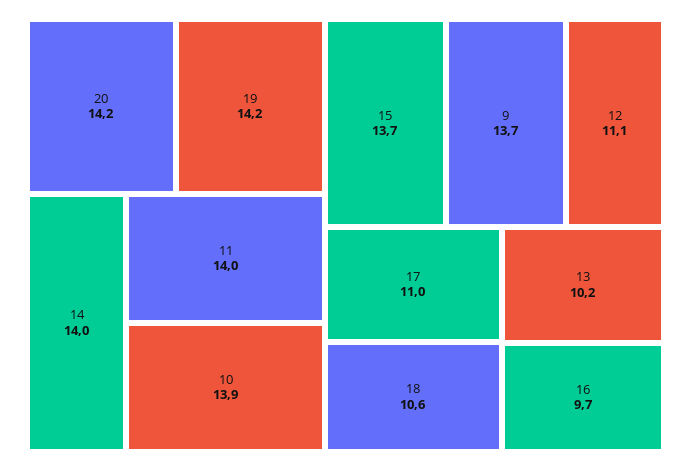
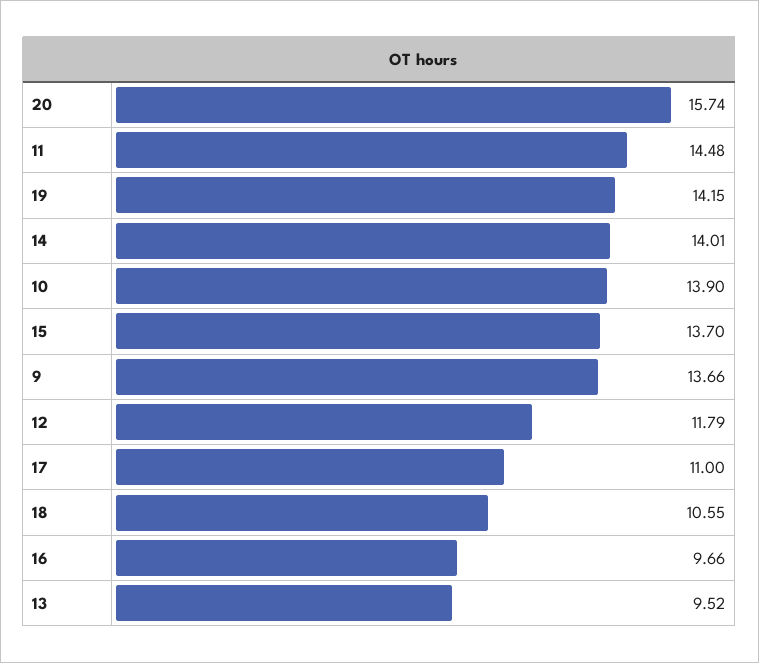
  {
-   "20": 14.2,
+   "20": 15.74,
    "19": 14.15,
    "14": 14.01,
-   "11": 14,
+   "11": 14.48,
    "10": 13.9,
    "15": 13.7,
    "9": 13.66,
-   "12": 11.1,
+   "12": 11.79,
    "17": 11,
    "18": 10.55,
-   "13": 10.2,
+   "13": 9.52,
    "16": 9.66
  }

